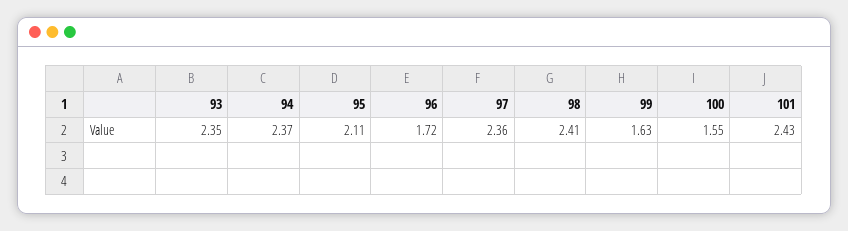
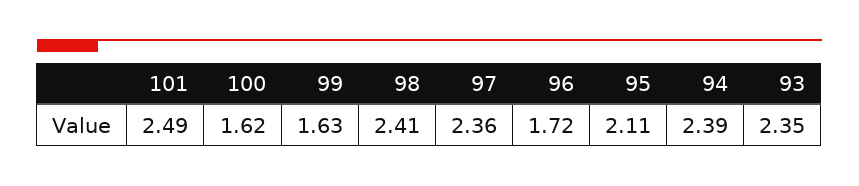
  {
    "93": 2.35,
-   "94": 2.37,
+   "94": 2.39,
    "95": 2.11,
    "96": 1.72,
    "97": 2.36,
    "98": 2.41,
    "99": 1.63,
-   "100": 1.55,
+   "100": 1.62,
-   "101": 2.43
+   "101": 2.49
  }

